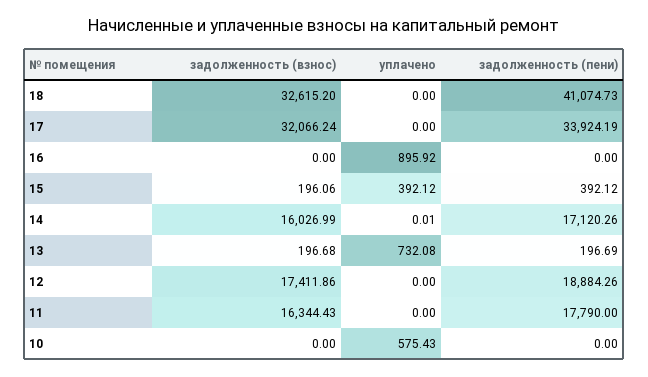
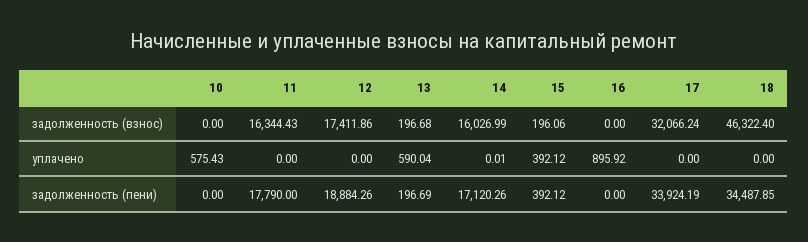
  {
    "задолженность (взнос)": {
-     "18": 32615.2,
+     "18": 46322.4,
      "17": 32066.24,
      "16": 0,
      "15": 196.06,
      "14": 16026.99,
      "13": 196.68,
      "12": 17411.86,
      "11": 16344.43,
      "10": 0
    },
    "уплачено": {
      "18": 0,
      "17": 0,
      "16": 895.92,
      "15": 392.12,
      "14": 0.01,
-     "13": 732.08,
+     "13": 590.04,
      "12": 0,
      "11": 0,
      "10": 575.43
    },
    "задолженность (пени)": {
-     "18": 41074.73,
+     "18": 34487.85,
      "17": 33924.19,
      "16": 0,
      "15": 392.12,
      "14": 17120.26,
      "13": 196.69,
      "12": 18884.26,
      "11": 17790,
      "10": 0
    }
  }

